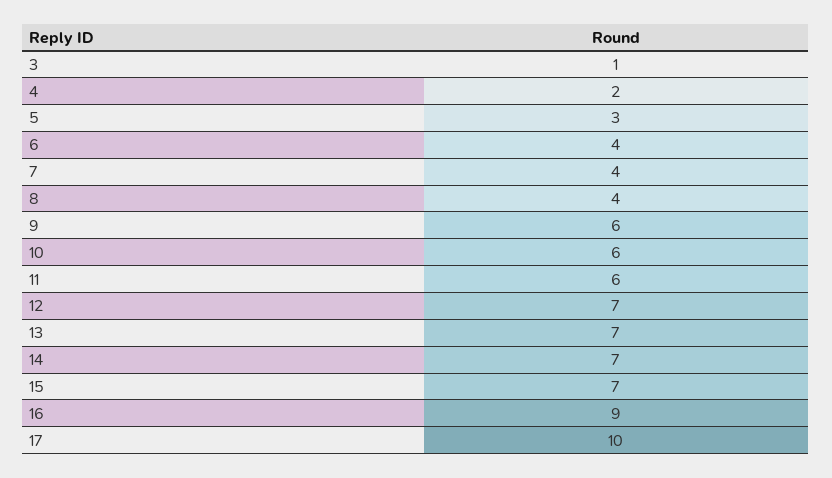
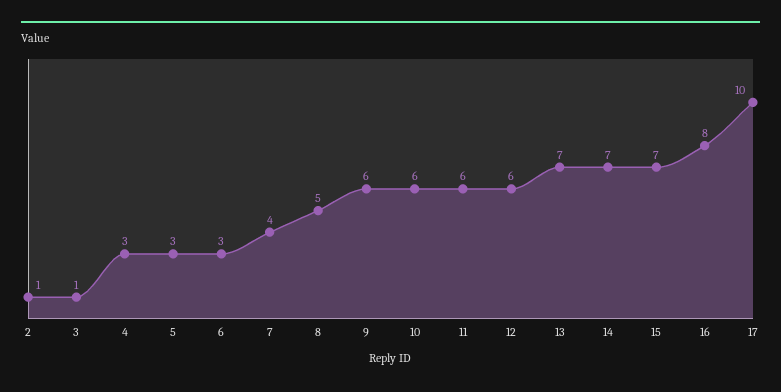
  {
    "3": 1,
-   "4": 2,
+   "4": 3,
    "5": 3,
-   "6": 4,
+   "6": 3,
    "7": 4,
-   "8": 4,
+   "8": 5,
    "9": 6,
    "10": 6,
    "11": 6,
-   "12": 7,
+   "12": 6,
    "13": 7,
    "14": 7,
    "15": 7,
-   "16": 9,
+   "16": 8,
-   "17": 10
+   "17": 10,
+   "2": 1
  }

